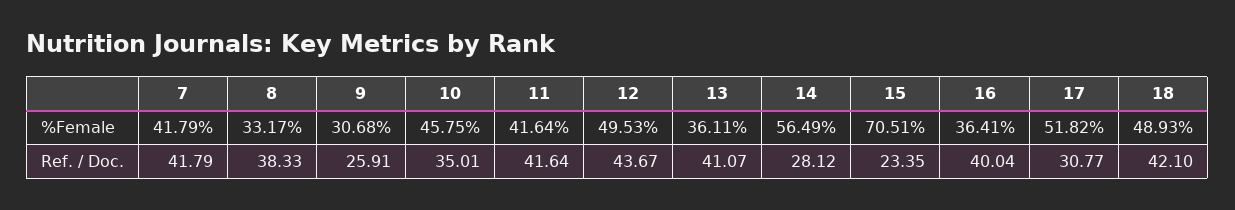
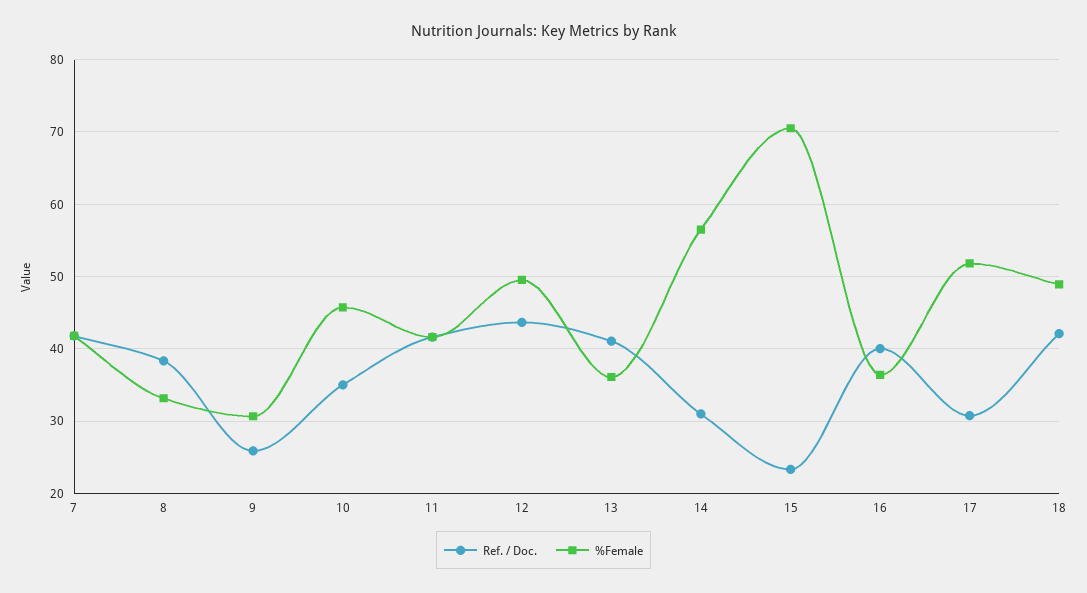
  {
    "%Female": {
      "7": 41.79,
      "8": 33.17,
      "9": 30.68,
      "10": 45.75,
      "11": 41.64,
      "12": 49.53,
      "13": 36.11,
      "14": 56.49,
      "15": 70.51,
      "16": 36.41,
      "17": 51.82,
      "18": 48.93
    },
    "Ref. / Doc.": {
      "7": 41.79,
      "8": 38.33,
      "9": 25.91,
      "10": 35.01,
      "11": 41.64,
      "12": 43.67,
      "13": 41.07,
-     "14": 28.12,
+     "14": 31,
      "15": 23.35,
      "16": 40.04,
      "17": 30.77,
      "18": 42.1
    }
  }

